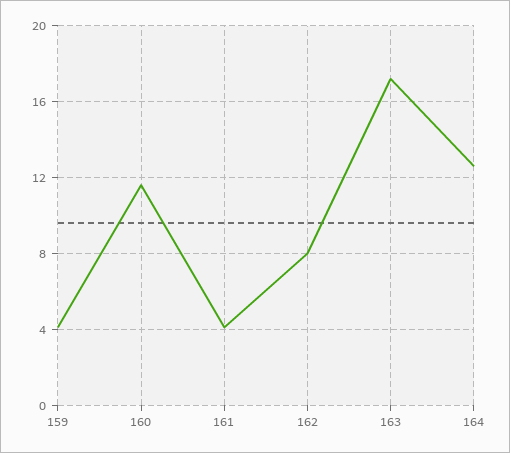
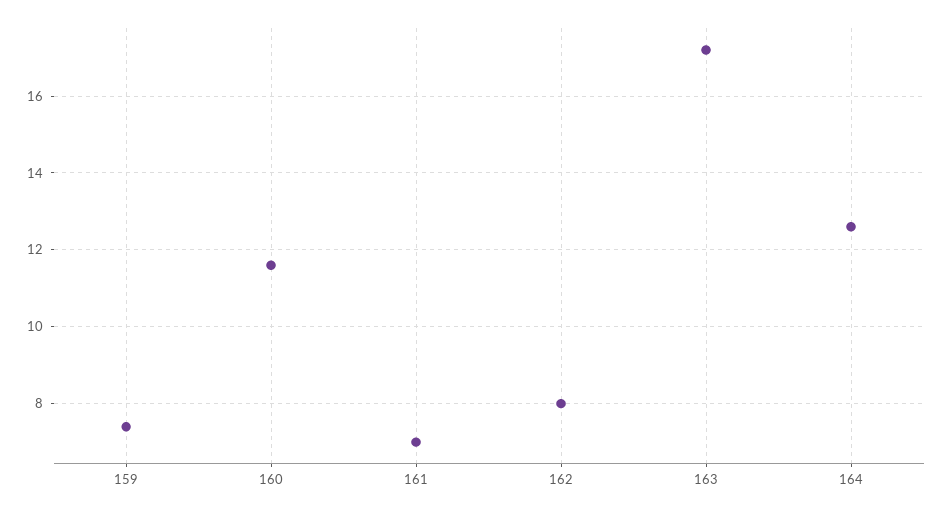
  {
-   "159": 4,
+   "159": 7.5,
    "160": 11.5,
-   "161": 4,
+   "161": 7,
    "162": 8,
    "163": 17,
    "164": 12.5
  }

